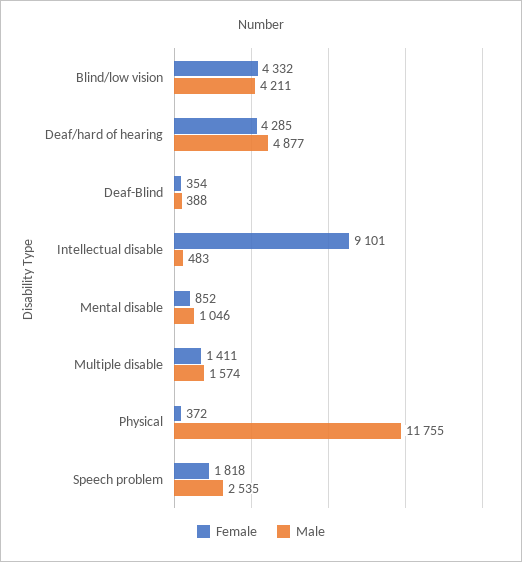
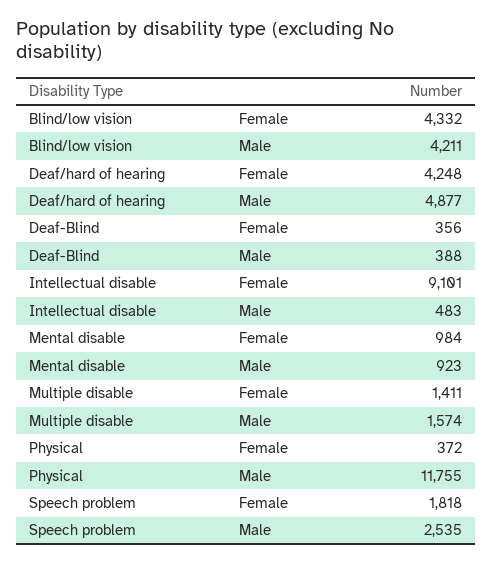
  {
    "Female": {
      "Blind/low vision": 4332,
-     "Deaf/hard of hearing": 4285,
+     "Deaf/hard of hearing": 4248,
-     "Deaf-Blind": 354,
+     "Deaf-Blind": 356,
      "Intellectual disable": 9101,
-     "Mental disable": 852,
+     "Mental disable": 984,
      "Multiple disable": 1411,
      "Physical": 372,
      "Speech problem": 1818
    },
    "Male": {
      "Blind/low vision": 4211,
      "Deaf/hard of hearing": 4877,
      "Deaf-Blind": 388,
      "Intellectual disable": 483,
-     "Mental disable": 1046,
+     "Mental disable": 923,
      "Multiple disable": 1574,
      "Physical": 11755,
      "Speech problem": 2535
    }
  }

